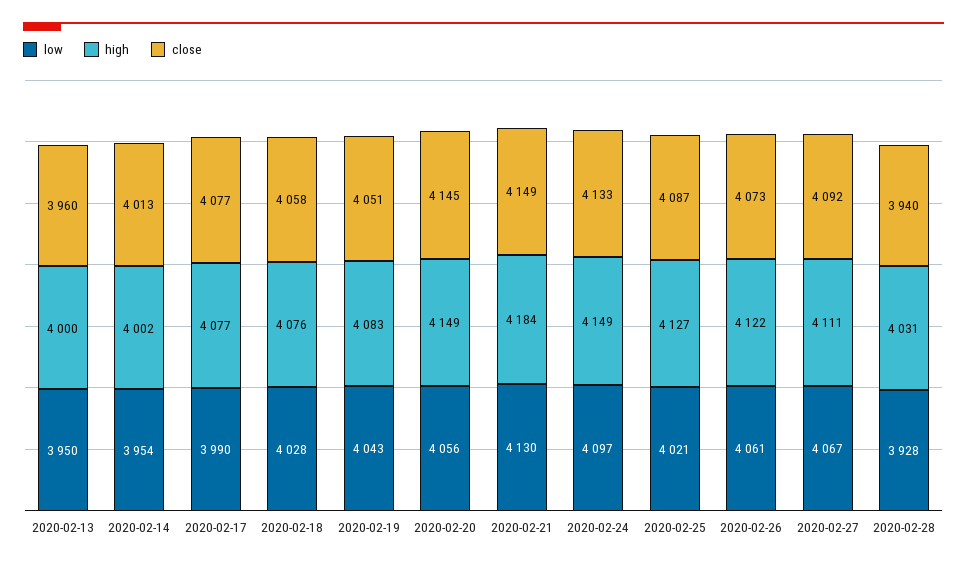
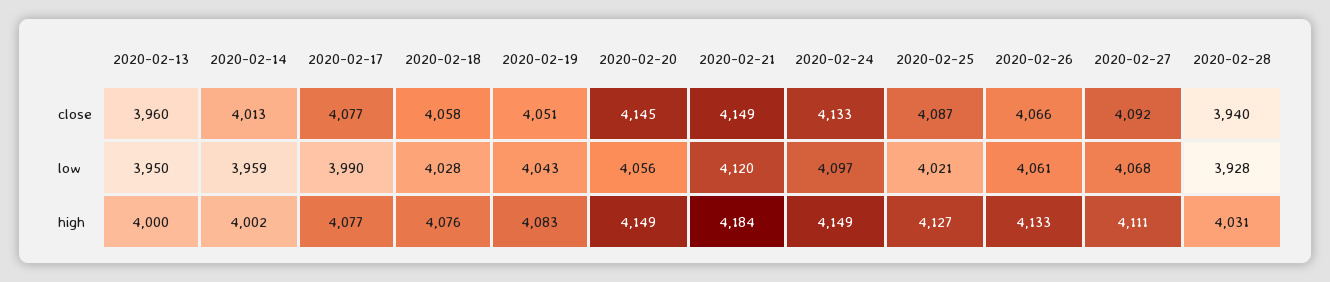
  {
    "low": {
      "2020-02-13": 3950,
-     "2020-02-14": 3954,
+     "2020-02-14": 3959,
      "2020-02-17": 3990,
      "2020-02-18": 4028,
      "2020-02-19": 4043,
      "2020-02-20": 4056,
-     "2020-02-21": 4130,
+     "2020-02-21": 4120,
      "2020-02-24": 4097,
      "2020-02-25": 4021,
      "2020-02-26": 4061,
-     "2020-02-27": 4067,
+     "2020-02-27": 4068,
      "2020-02-28": 3928
    },
    "high": {
      "2020-02-13": 4000,
      "2020-02-14": 4002,
      "2020-02-17": 4077,
      "2020-02-18": 4076,
      "2020-02-19": 4083,
      "2020-02-20": 4149,
      "2020-02-21": 4184,
      "2020-02-24": 4149,
      "2020-02-25": 4127,
-     "2020-02-26": 4122,
+     "2020-02-26": 4133,
      "2020-02-27": 4111,
      "2020-02-28": 4031
    },
    "close": {
      "2020-02-13": 3960,
      "2020-02-14": 4013,
      "2020-02-17": 4077,
      "2020-02-18": 4058,
      "2020-02-19": 4051,
      "2020-02-20": 4145,
      "2020-02-21": 4149,
      "2020-02-24": 4133,
      "2020-02-25": 4087,
-     "2020-02-26": 4073,
+     "2020-02-26": 4066,
      "2020-02-27": 4092,
      "2020-02-28": 3940
    }
  }

